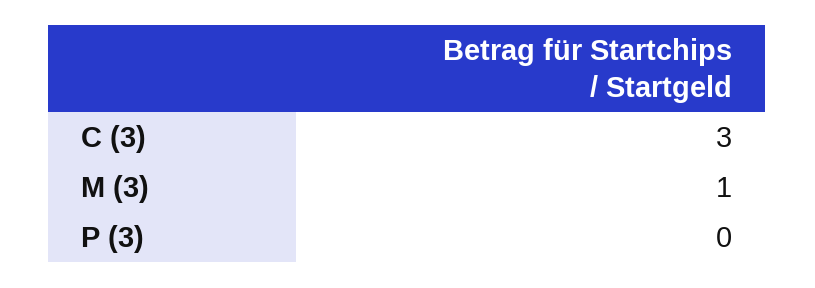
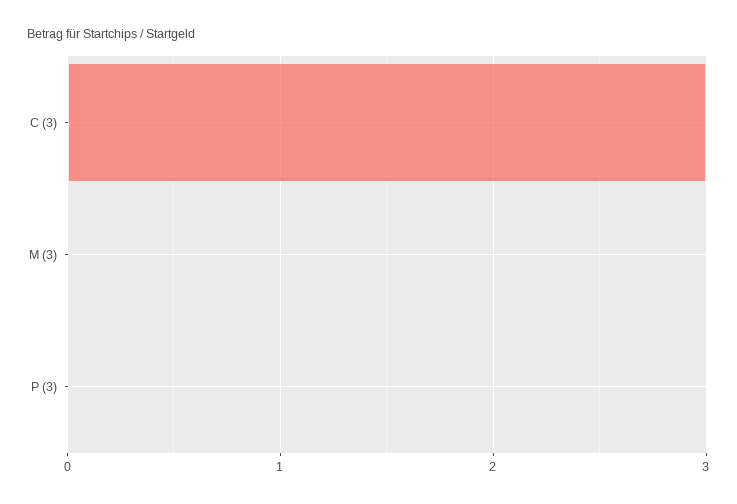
  {
    "C (3)": 3,
-   "M (3)": 1,
+   "M (3)": 0,
    "P (3)": 0
  }

